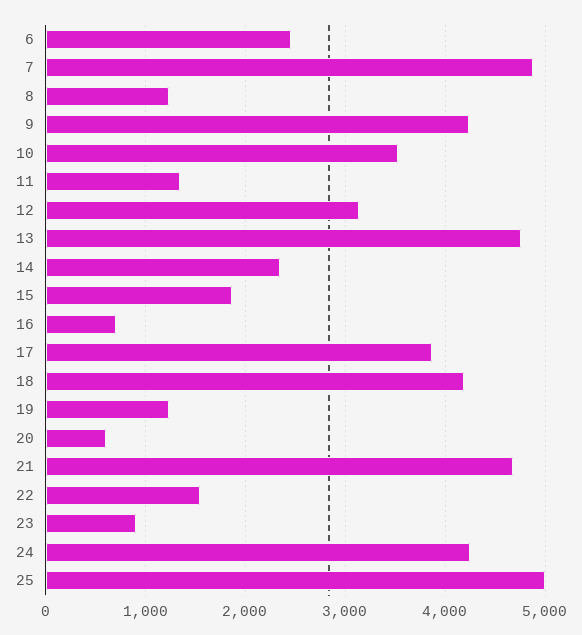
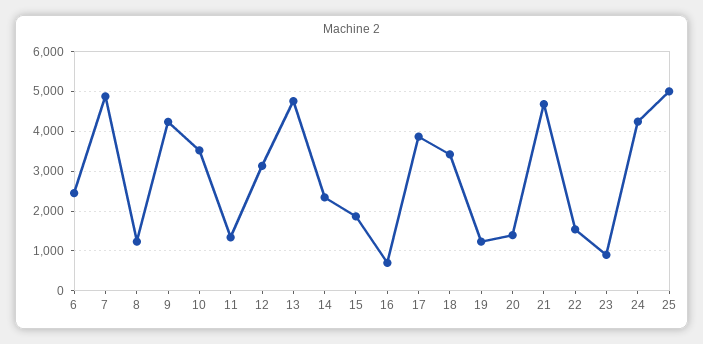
  {
    "6": 2500,
    "7": 4900,
    "8": 1200,
    "9": 4200,
    "10": 3500,
    "11": 1300,
    "12": 3100,
    "13": 4800,
    "14": 2300,
    "15": 1900,
    "16": 700,
    "17": 3900,
-   "18": 4200,
+   "18": 3400,
    "19": 1200,
-   "20": 600,
+   "20": 1400,
    "21": 4700,
    "22": 1500,
    "23": 900,
    "24": 4200,
    "25": 5000
  }

